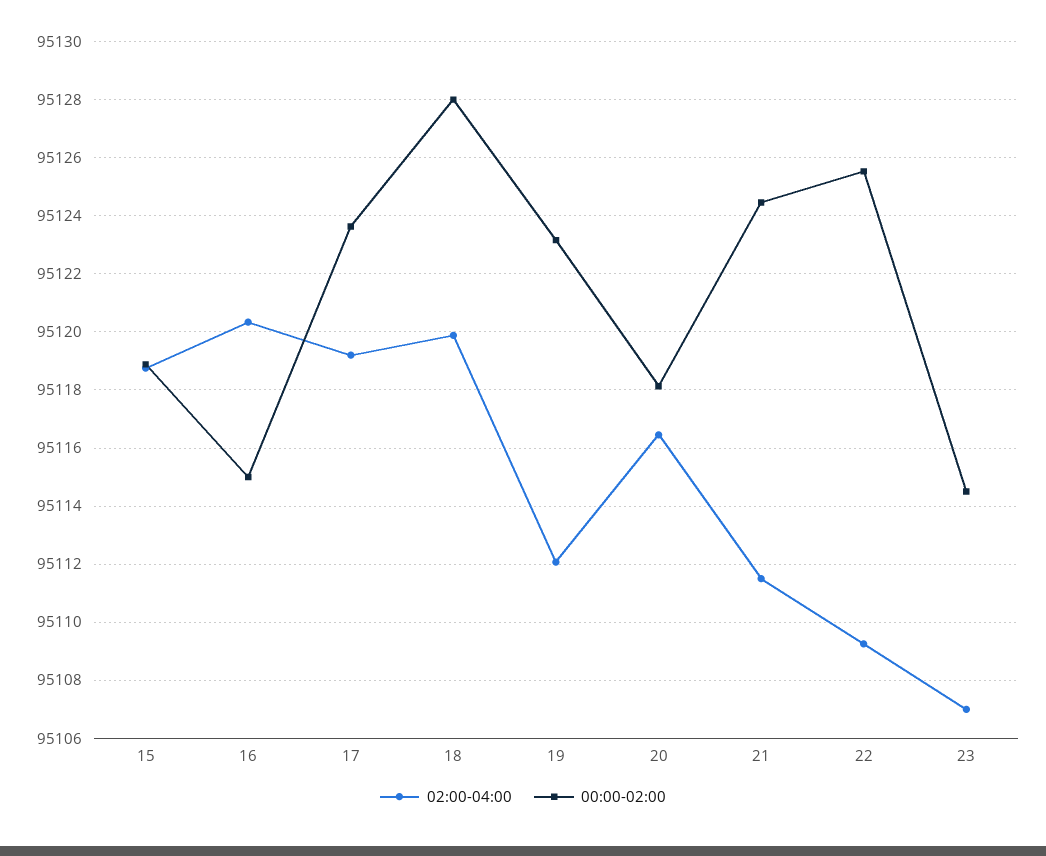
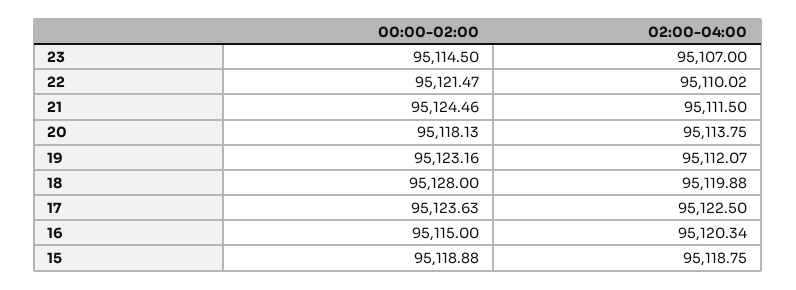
  {
    "02:00-04:00": {
      "15": 95118.75,
      "16": 95120.34,
-     "17": 95119.25,
+     "17": 95122.5,
      "18": 95119.88,
      "19": 95112.07,
-     "20": 95116.5,
+     "20": 95113.75,
      "21": 95111.5,
-     "22": 95109.25,
+     "22": 95110.02,
      "23": 95107
    },
    "00:00-02:00": {
      "15": 95118.88,
      "16": 95115,
      "17": 95123.63,
      "18": 95128,
      "19": 95123.16,
      "20": 95118.13,
      "21": 95124.46,
-     "22": 95125.5,
+     "22": 95121.47,
      "23": 95114.5
    }
  }

